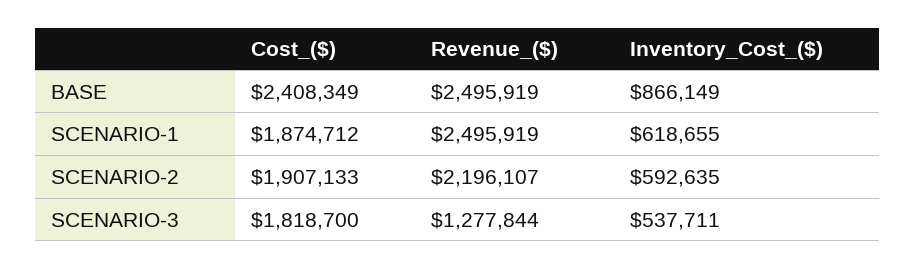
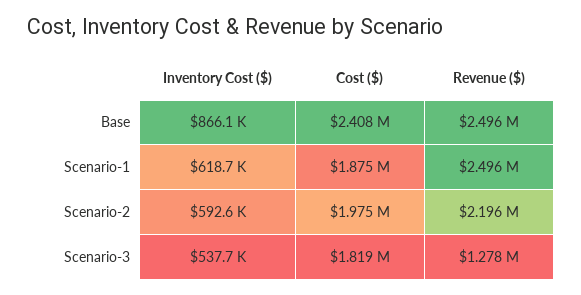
  {
    "Cost_($)": {
      "BASE": 2408349,
      "SCENARIO-1": 1874712,
-     "SCENARIO-2": 1907133,
+     "SCENARIO-2": 1975000,
      "SCENARIO-3": 1818700
    },
    "Revenue_($)": {
      "BASE": 2495919,
      "SCENARIO-1": 2495919,
      "SCENARIO-2": 2196107,
      "SCENARIO-3": 1277844
    },
    "Inventory_Cost_($)": {
      "BASE": 866149,
      "SCENARIO-1": 618655,
      "SCENARIO-2": 592635,
      "SCENARIO-3": 537711
    }
  }

